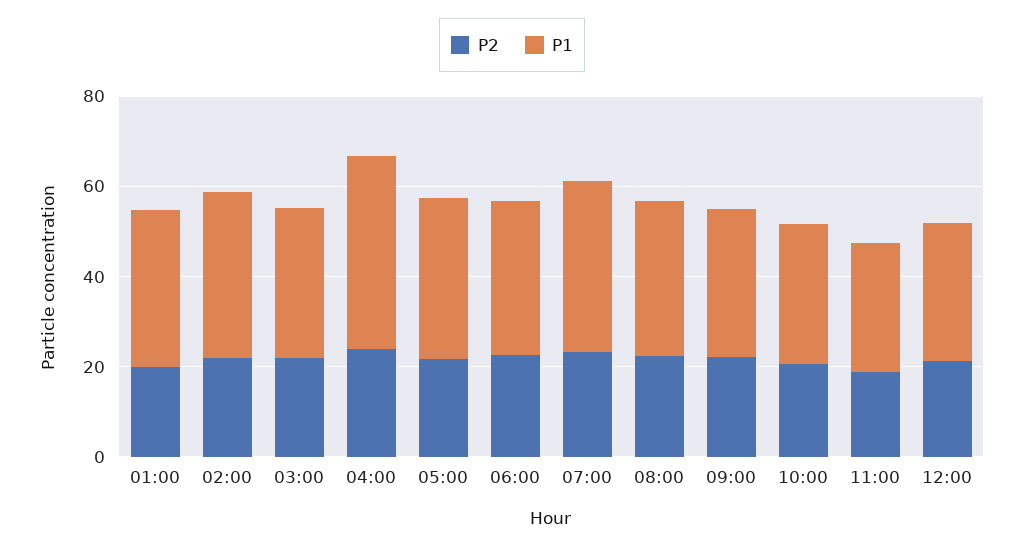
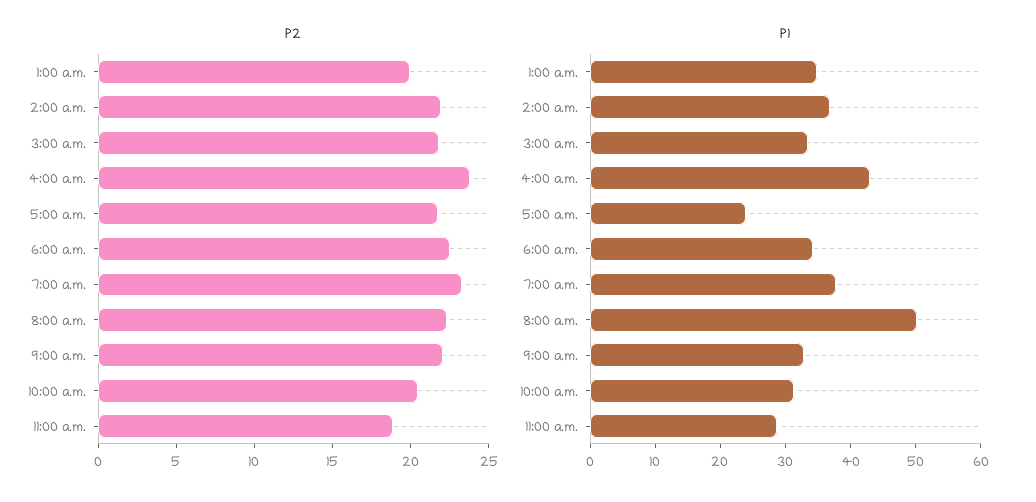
  {
    "P2": {
      "01:00": 20,
      "02:00": 22,
      "03:00": 22,
      "04:00": 24,
      "05:00": 22,
      "06:00": 23,
      "07:00": 23,
      "08:00": 22,
      "09:00": 22,
      "10:00": 20,
-     "11:00": 19,
+     "11:00": 19
-     "12:00": 20
    },
    "P1": {
      "01:00": 34,
      "02:00": 36,
      "03:00": 34,
      "04:00": 44,
-     "05:00": 35,
+     "05:00": 24,
      "06:00": 34,
      "07:00": 38,
-     "08:00": 35,
+     "08:00": 50,
      "09:00": 32,
      "10:00": 32,
-     "11:00": 28,
+     "11:00": 28
-     "12:00": 30
    }
  }

